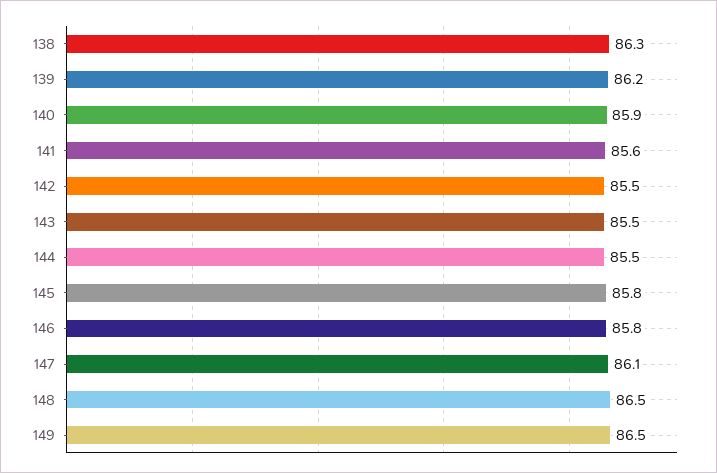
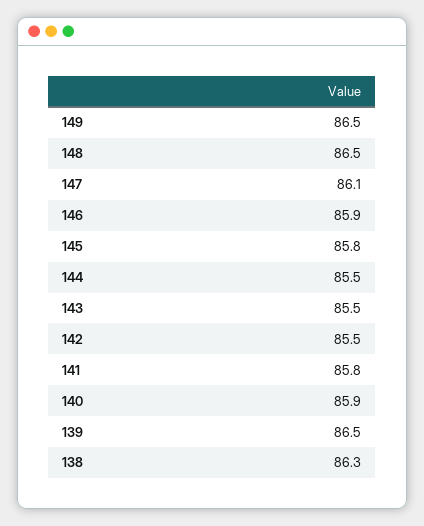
  {
    "138": 86.3,
-   "139": 86.2,
+   "139": 86.5,
    "140": 85.9,
-   "141": 85.6,
+   "141": 85.8,
    "142": 85.5,
    "143": 85.5,
    "144": 85.5,
    "145": 85.8,
-   "146": 85.8,
+   "146": 85.9,
    "147": 86.1,
    "148": 86.5,
    "149": 86.5
  }

